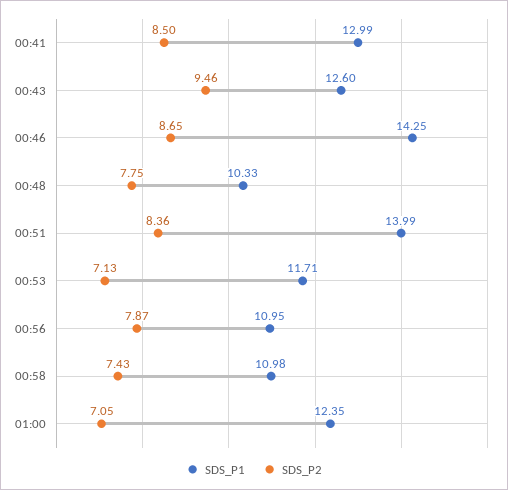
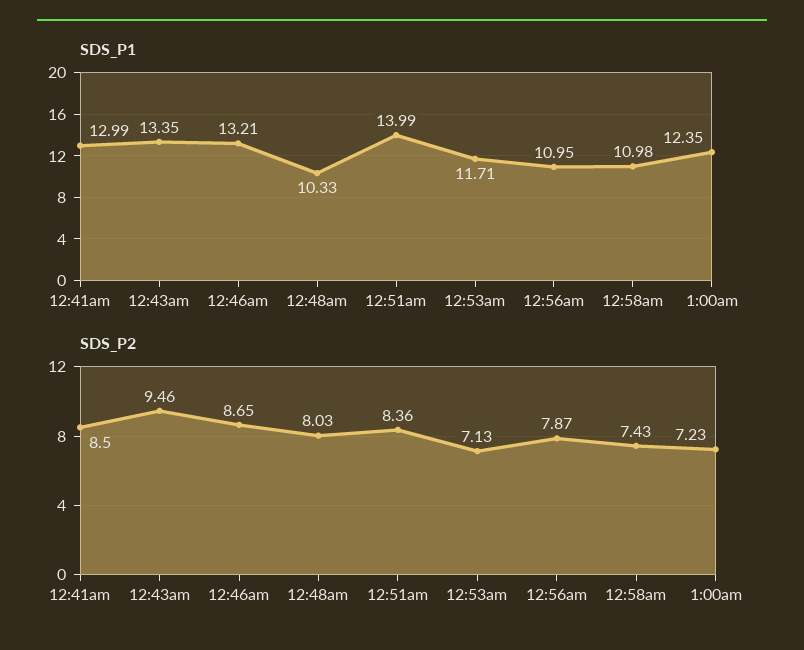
  {
    "SDS_P1": {
      "00:41": 12.99,
-     "00:43": 12.6,
+     "00:43": 13.35,
-     "00:46": 14.25,
+     "00:46": 13.21,
      "00:48": 10.33,
      "00:51": 13.99,
      "00:53": 11.71,
      "00:56": 10.95,
      "00:58": 10.98,
      "01:00": 12.35
    },
    "SDS_P2": {
      "00:41": 8.5,
      "00:43": 9.46,
      "00:46": 8.65,
-     "00:48": 7.75,
+     "00:48": 8.03,
      "00:51": 8.36,
      "00:53": 7.13,
      "00:56": 7.87,
      "00:58": 7.43,
-     "01:00": 7.05
+     "01:00": 7.23
    }
  }

